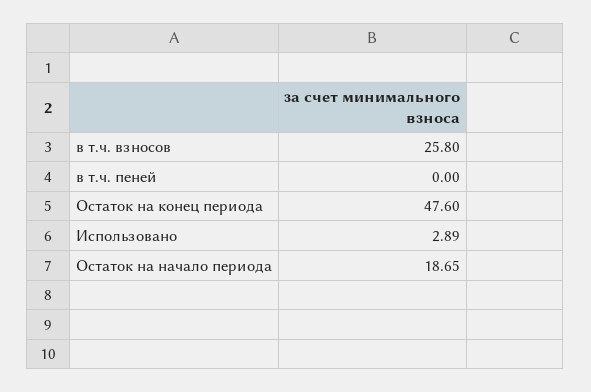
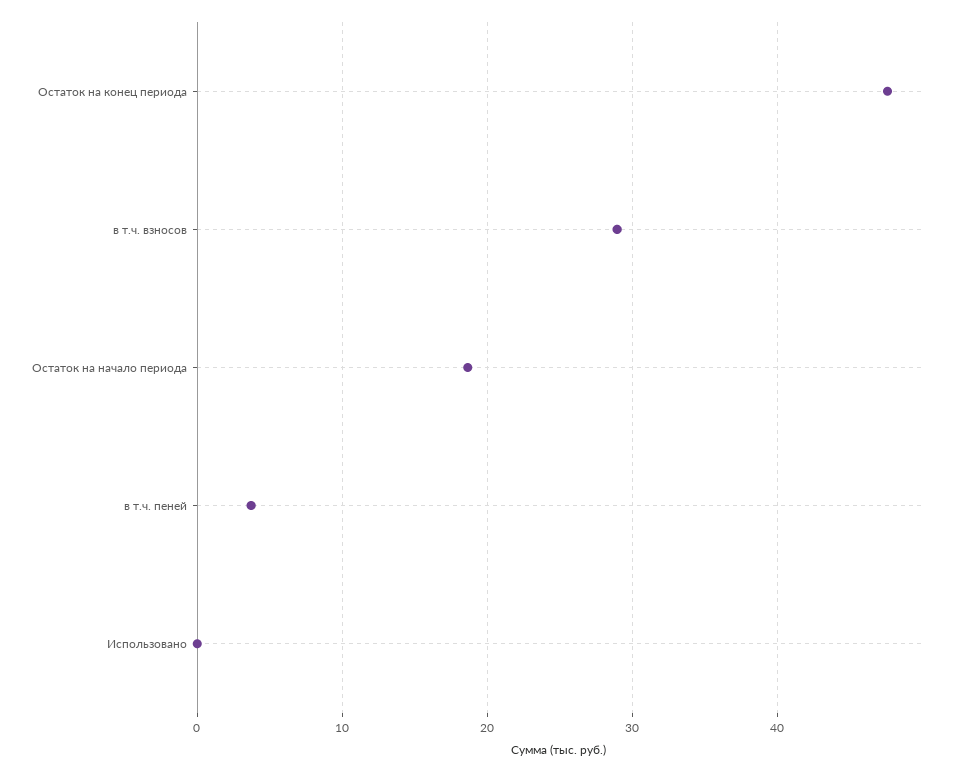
  {
-   "в т.ч. взносов": 25.8,
+   "в т.ч. взносов": 29,
-   "в т.ч. пеней": 0,
+   "в т.ч. пеней": 4,
    "Остаток на конец периода": 47.6,
-   "Использовано": 2.89,
+   "Использовано": 0,
    "Остаток на начало периода": 18.65
  }

